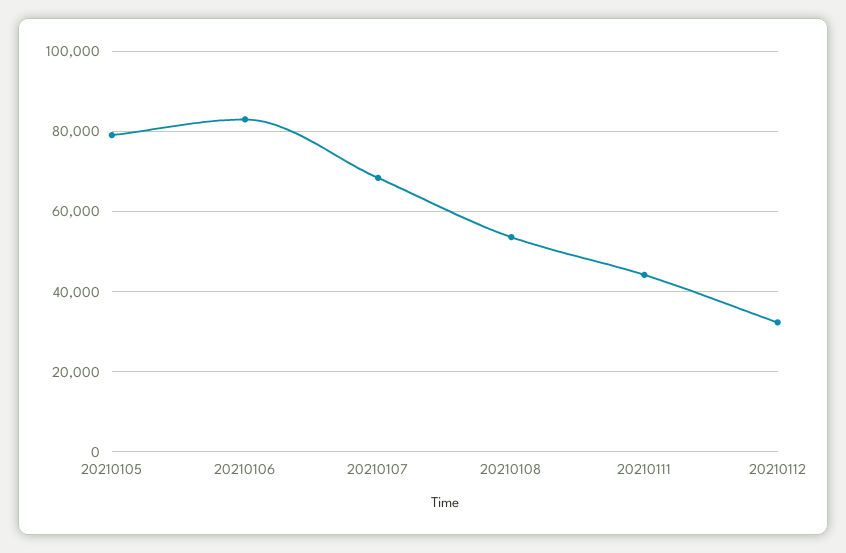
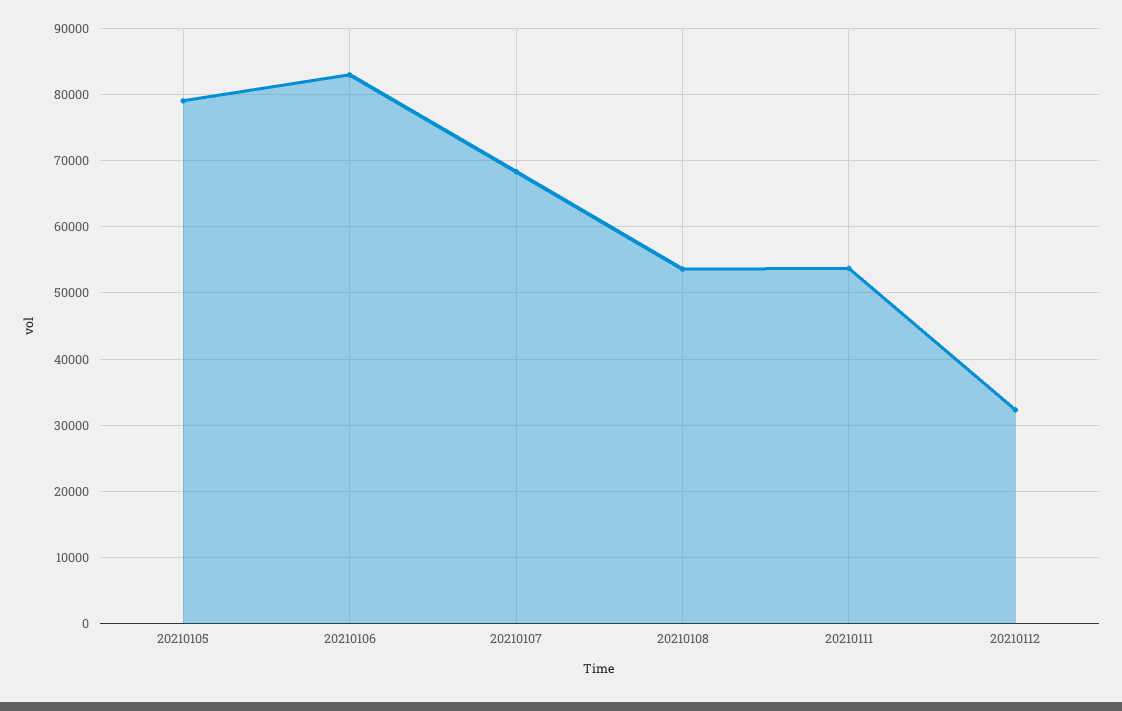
  {
    "20210105": 79000,
    "20210106": 83000,
    "20210107": 68000,
    "20210108": 54000,
-   "20210111": 44000,
+   "20210111": 54000,
    "20210112": 32000
  }

